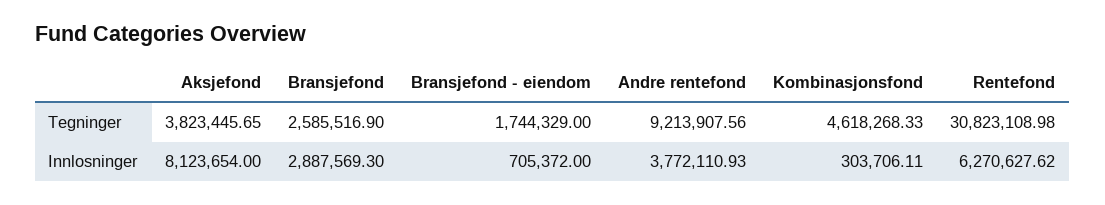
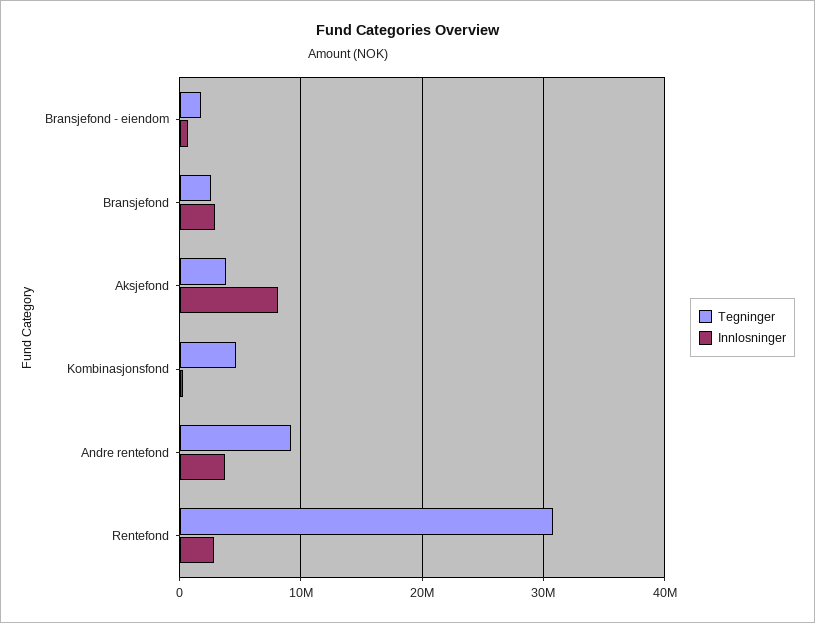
  {
    "Tegninger": {
      "Aksjefond": 3823445.65,
      "Bransjefond": 2585516.9,
      "Bransjefond - eiendom": 1744329,
      "Andre rentefond": 9213907.56,
      "Kombinasjonsfond": 4618268.33,
      "Rentefond": 30823108.98
    },
    "Innlosninger": {
      "Aksjefond": 8123654,
      "Bransjefond": 2887569.3,
      "Bransjefond - eiendom": 705372,
      "Andre rentefond": 3772110.93,
      "Kombinasjonsfond": 303706.11,
-     "Rentefond": 6270627.62
+     "Rentefond": 3000000
    }
  }

